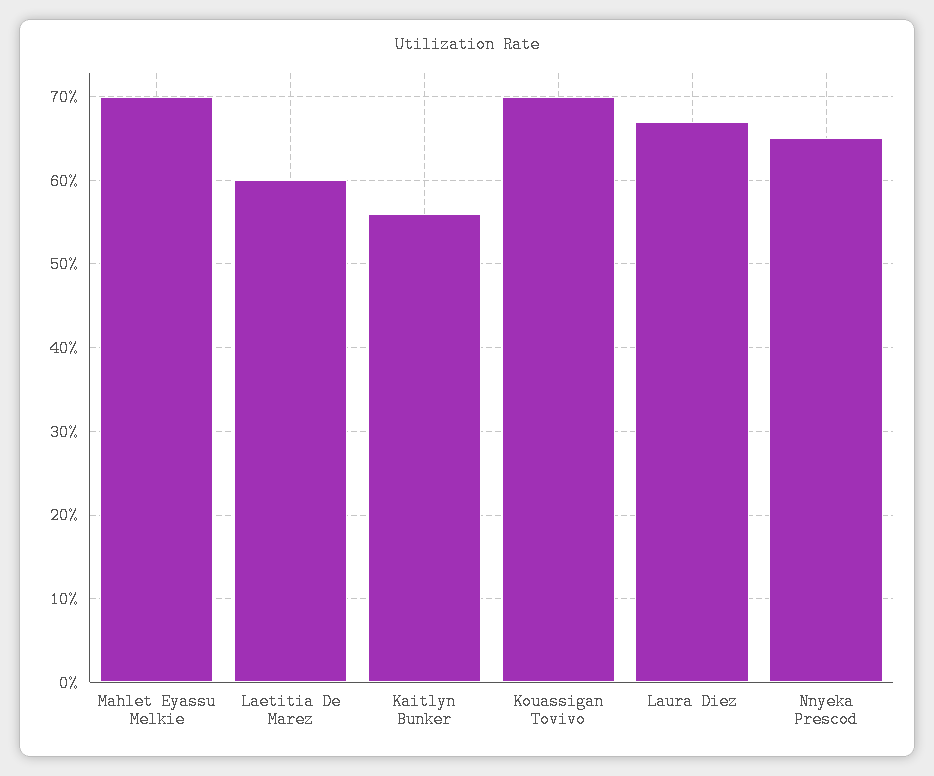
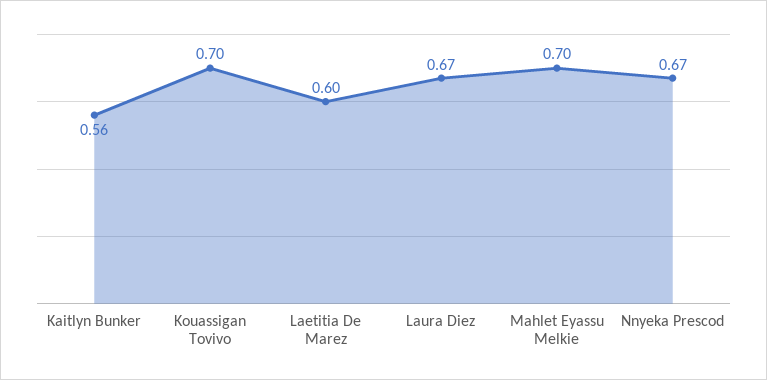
  {
    "Mahlet Eyassu Melkie": 0.7,
    "Laetitia De Marez": 0.6,
    "Kaitlyn Bunker": 0.56,
    "Kouassigan Tovivo": 0.7,
    "Laura Diez": 0.67,
-   "Nnyeka Prescod": 0.65
+   "Nnyeka Prescod": 0.67
  }

